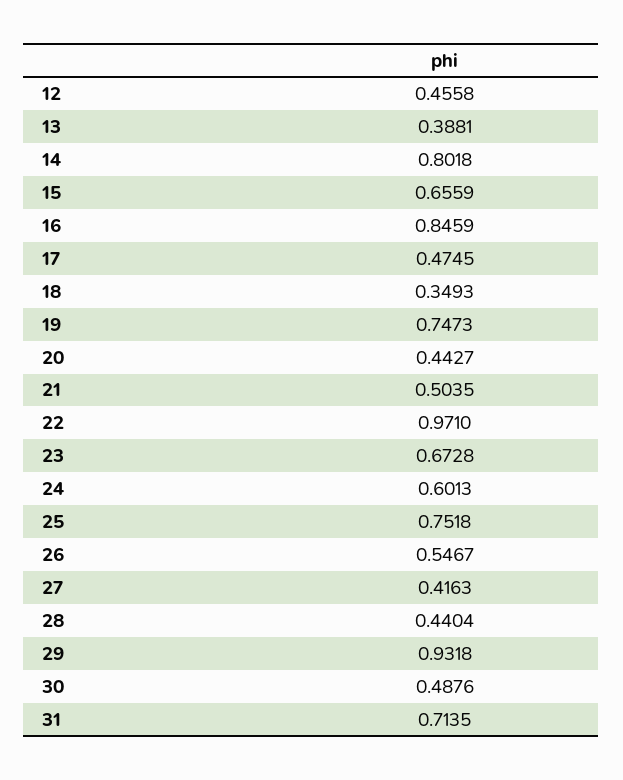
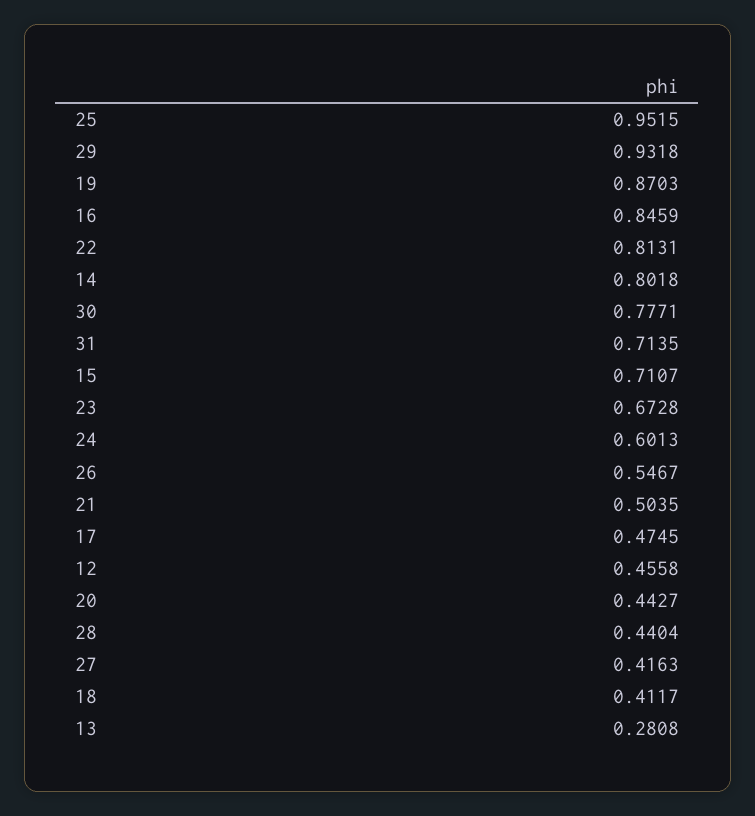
  {
    "12": 0.4558,
-   "13": 0.3881,
+   "13": 0.2808,
    "14": 0.8018,
-   "15": 0.6559,
+   "15": 0.7107,
    "16": 0.8459,
    "17": 0.4745,
-   "18": 0.3493,
+   "18": 0.4117,
-   "19": 0.7473,
+   "19": 0.8703,
    "20": 0.4427,
    "21": 0.5035,
-   "22": 0.971,
+   "22": 0.8131,
    "23": 0.6728,
    "24": 0.6013,
-   "25": 0.7518,
+   "25": 0.9515,
    "26": 0.5467,
    "27": 0.4163,
    "28": 0.4404,
    "29": 0.9318,
-   "30": 0.4876,
+   "30": 0.7771,
    "31": 0.7135
  }

